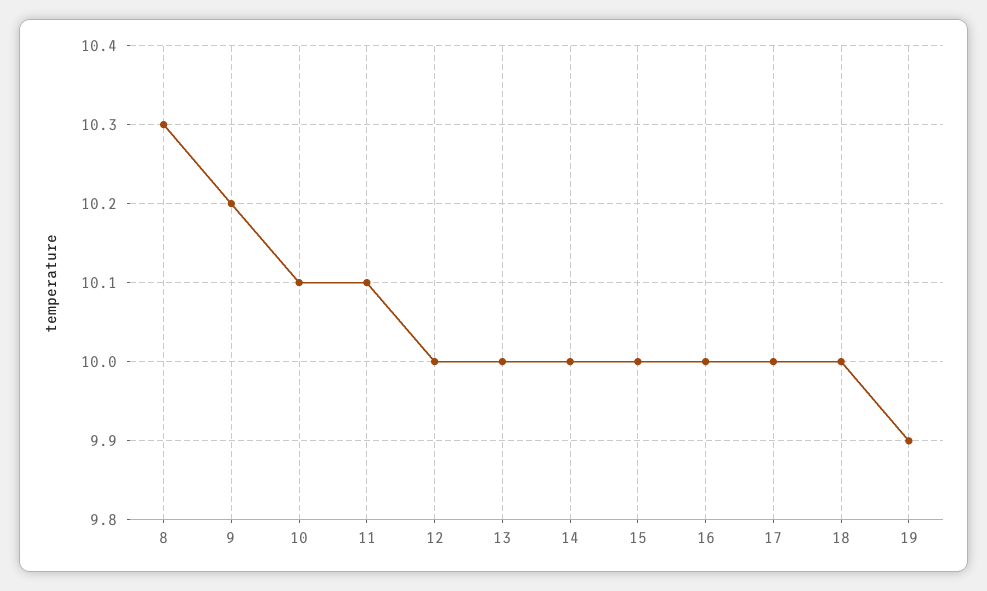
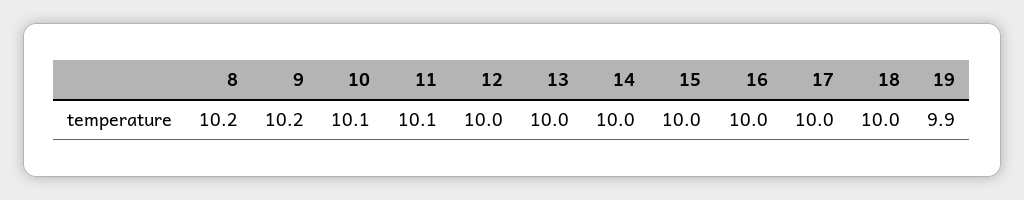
  {
-   "8": 10.3,
+   "8": 10.2,
    "9": 10.2,
    "10": 10.1,
    "11": 10.1,
    "12": 10,
    "13": 10,
    "14": 10,
    "15": 10,
    "16": 10,
    "17": 10,
    "18": 10,
    "19": 9.9
  }

